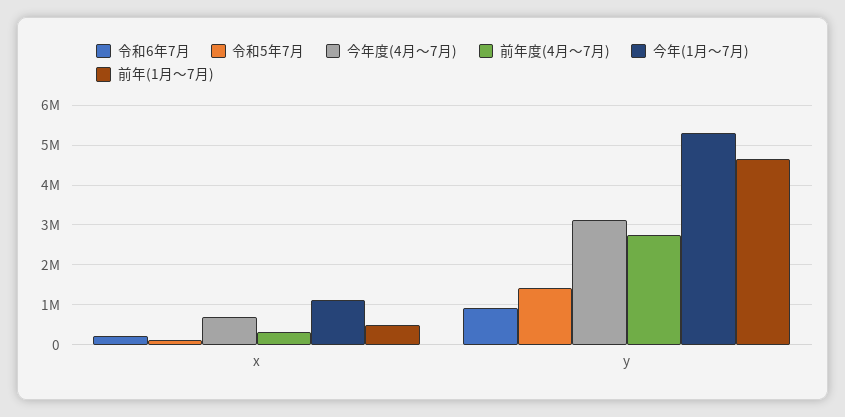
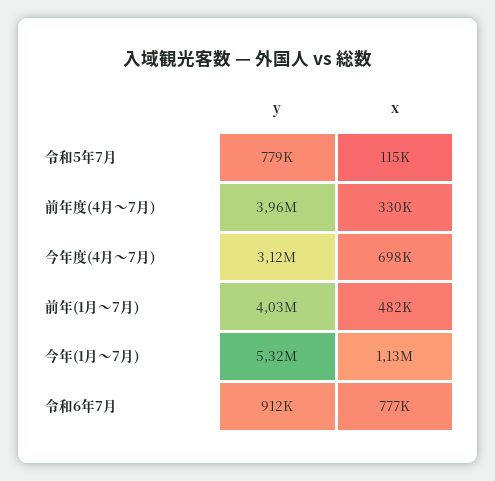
  {
    "令和6年7月": {
-     "x": 200000,
+     "x": 777000,
      "y": 912000
    },
    "令和5年7月": {
      "x": 115000,
-     "y": 1400000
+     "y": 779000
    },
    "今年度(4月～7月)": {
      "x": 698000,
      "y": 3120000
    },
    "前年度(4月～7月)": {
      "x": 330000,
-     "y": 2800000
+     "y": 3960000
    },
    "今年(1月～7月)": {
      "x": 1130000,
      "y": 5320000
    },
    "前年(1月～7月)": {
      "x": 482000,
-     "y": 4600000
+     "y": 4030000
    }
  }

